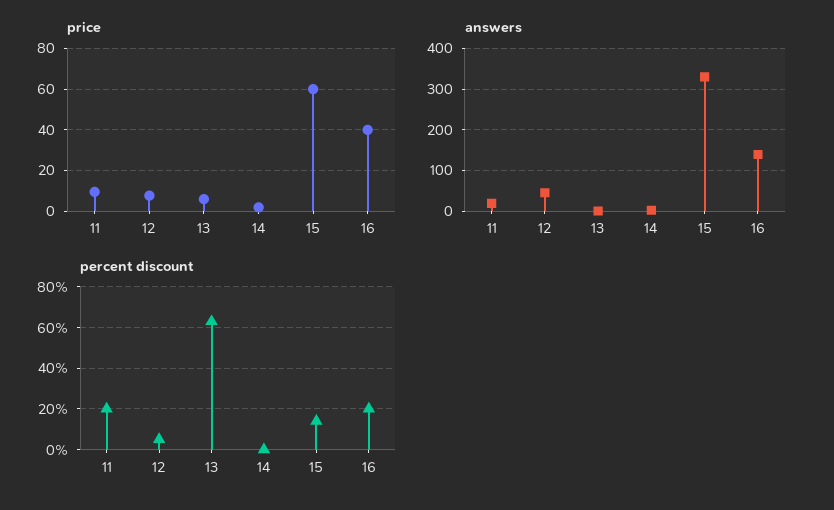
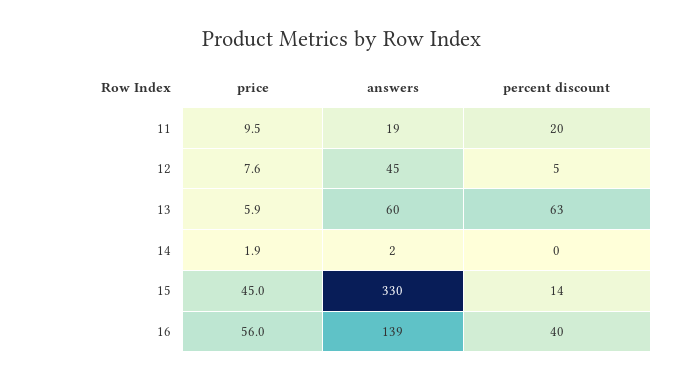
  {
    "price": {
      "11": 9.5,
      "12": 7.6,
      "13": 5.9,
      "14": 1.9,
-     "15": 60,
+     "15": 45,
-     "16": 40
+     "16": 56
    },
    "answers": {
      "11": 19,
      "12": 45,
-     "13": 0,
+     "13": 60,
      "14": 2,
      "15": 330,
      "16": 139
    },
    "percent discount": {
      "11": 20,
      "12": 5,
      "13": 63,
      "14": 0,
      "15": 14,
-     "16": 20
+     "16": 40
    }
  }

